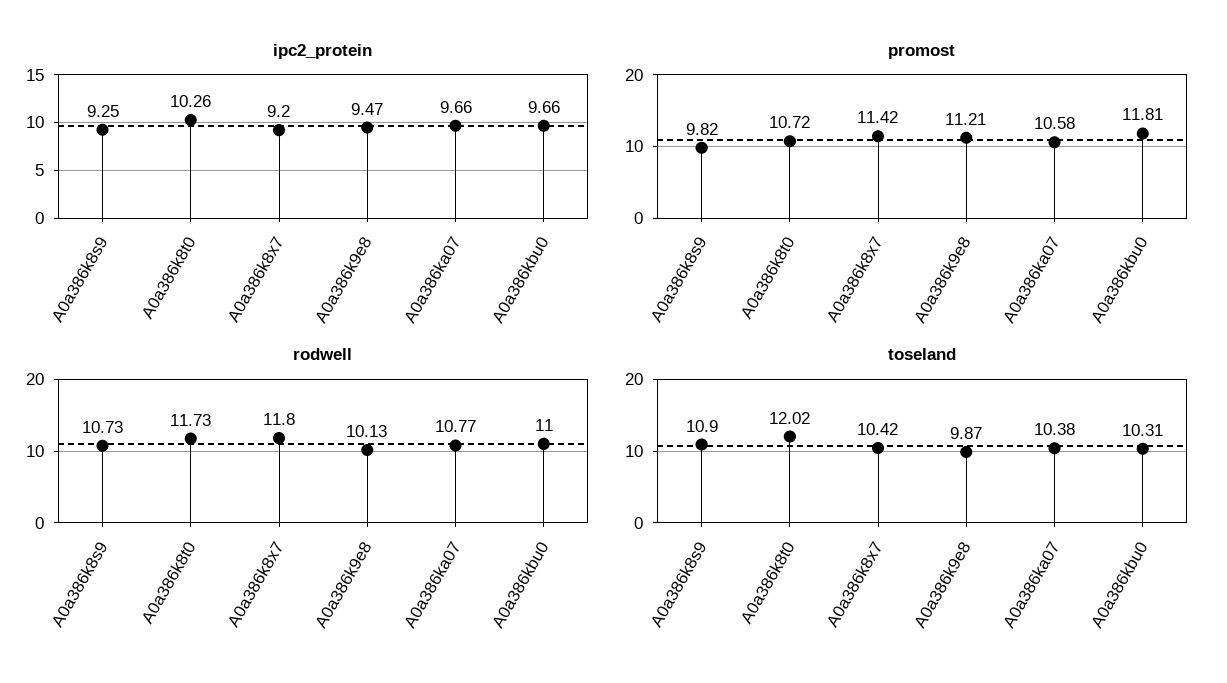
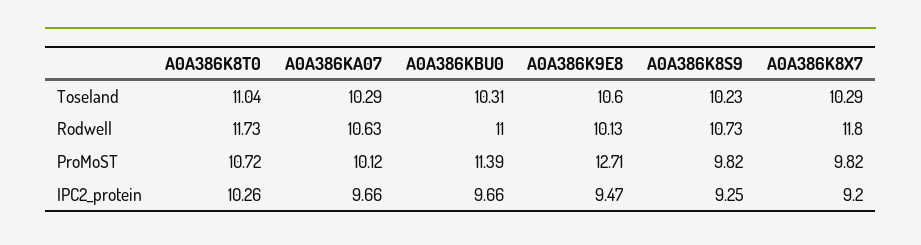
  {
    "ipc2_protein": {
      "A0a386k8s9": 9.25,
      "A0a386k8t0": 10.26,
      "A0a386k8x7": 9.2,
      "A0a386k9e8": 9.47,
      "A0a386ka07": 9.66,
      "A0a386kbu0": 9.66
    },
    "promost": {
      "A0a386k8s9": 9.82,
      "A0a386k8t0": 10.72,
-     "A0a386k8x7": 11.42,
+     "A0a386k8x7": 9.82,
-     "A0a386k9e8": 11.21,
+     "A0a386k9e8": 12.71,
-     "A0a386ka07": 10.58,
+     "A0a386ka07": 10.12,
-     "A0a386kbu0": 11.81
+     "A0a386kbu0": 11.39
    },
    "rodwell": {
      "A0a386k8s9": 10.73,
      "A0a386k8t0": 11.73,
      "A0a386k8x7": 11.8,
      "A0a386k9e8": 10.13,
-     "A0a386ka07": 10.77,
+     "A0a386ka07": 10.63,
      "A0a386kbu0": 11
    },
    "toseland": {
-     "A0a386k8s9": 10.9,
+     "A0a386k8s9": 10.23,
-     "A0a386k8t0": 12.02,
+     "A0a386k8t0": 11.04,
-     "A0a386k8x7": 10.42,
+     "A0a386k8x7": 10.29,
-     "A0a386k9e8": 9.87,
+     "A0a386k9e8": 10.6,
-     "A0a386ka07": 10.38,
+     "A0a386ka07": 10.29,
      "A0a386kbu0": 10.31
    }
  }

